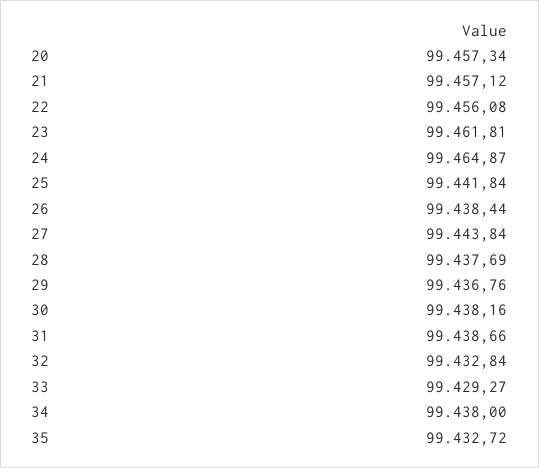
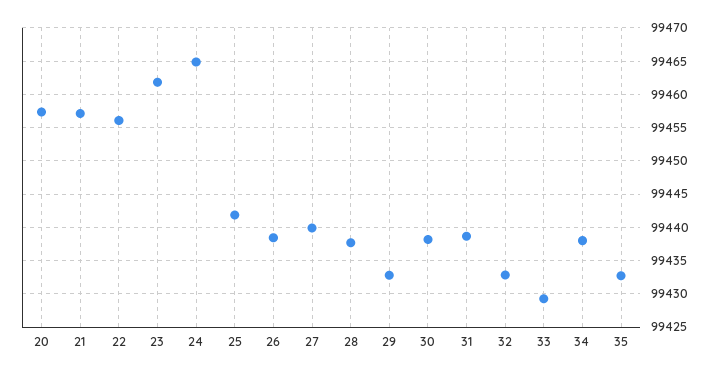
  {
    "20": 99457.34,
    "21": 99457.12,
    "22": 99456.08,
    "23": 99461.81,
    "24": 99464.87,
    "25": 99441.84,
    "26": 99438.44,
-   "27": 99443.84,
+   "27": 99440,
    "28": 99437.69,
-   "29": 99436.76,
+   "29": 99433,
    "30": 99438.16,
    "31": 99438.66,
    "32": 99432.84,
    "33": 99429.27,
    "34": 99438,
    "35": 99432.72
  }

